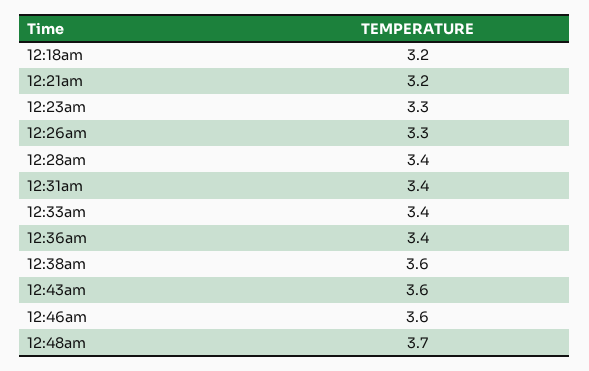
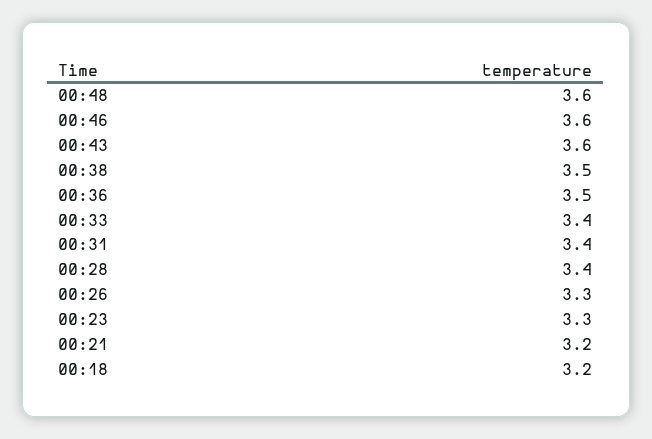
  {
    "12:18am": 3.2,
    "12:21am": 3.2,
    "12:23am": 3.3,
    "12:26am": 3.3,
    "12:28am": 3.4,
    "12:31am": 3.4,
    "12:33am": 3.4,
-   "12:36am": 3.4,
+   "12:36am": 3.5,
-   "12:38am": 3.6,
+   "12:38am": 3.5,
    "12:43am": 3.6,
    "12:46am": 3.6,
-   "12:48am": 3.7
+   "12:48am": 3.6
  }

